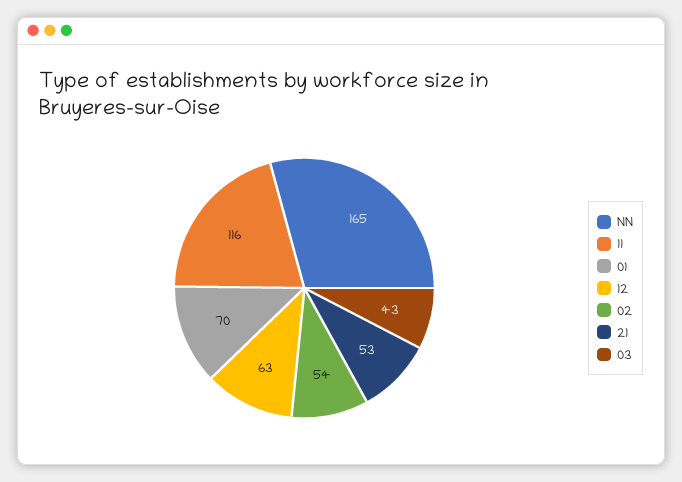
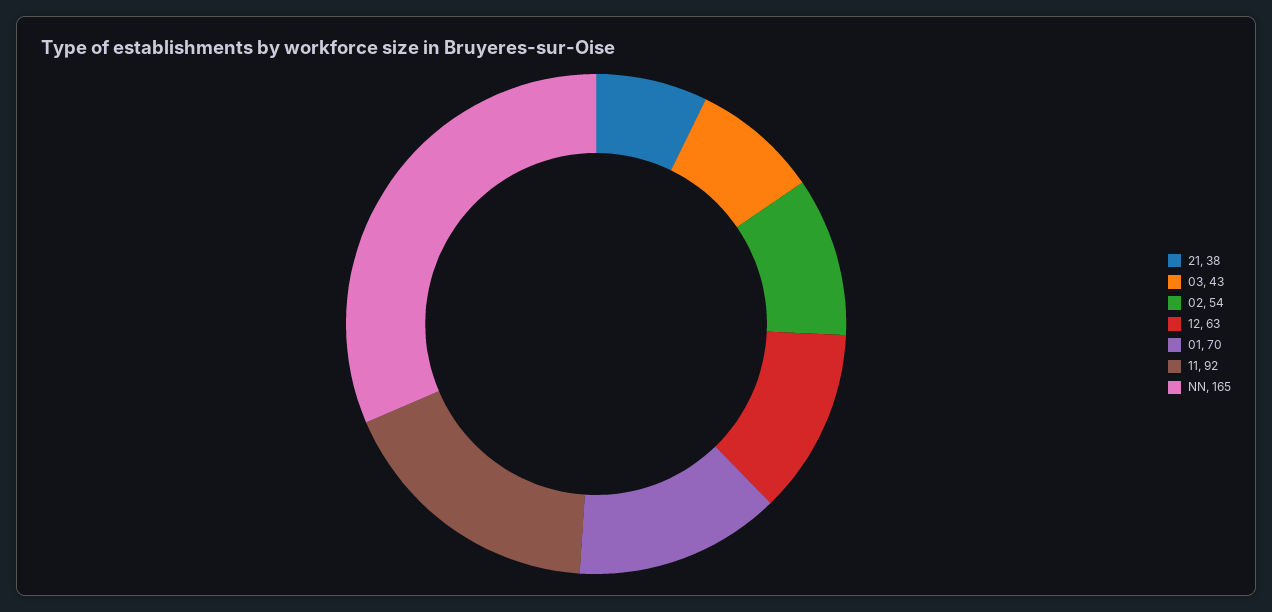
  {
    "NN": 165,
-   "11": 116,
+   "11": 92,
    "01": 70,
    "12": 63,
    "02": 54,
-   "21": 53,
+   "21": 38,
    "03": 43
  }

